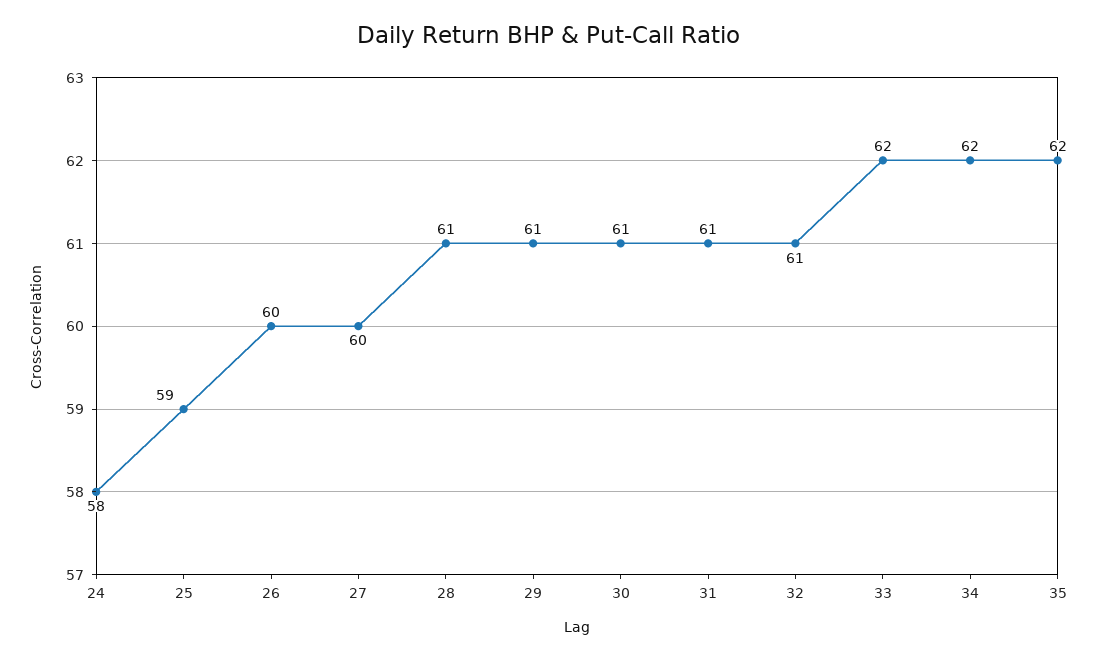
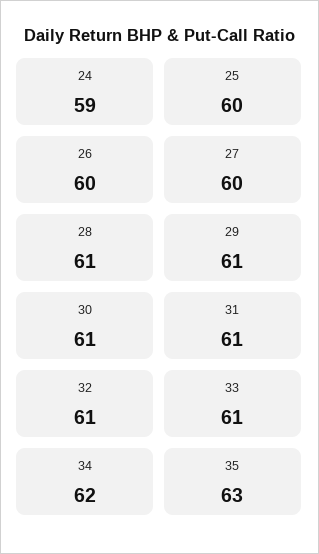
  {
-   "24": 58,
+   "24": 59,
-   "25": 59,
+   "25": 60,
    "26": 60,
    "27": 60,
    "28": 61,
    "29": 61,
    "30": 61,
    "31": 61,
    "32": 61,
-   "33": 62,
+   "33": 61,
    "34": 62,
-   "35": 62
+   "35": 63
  }

